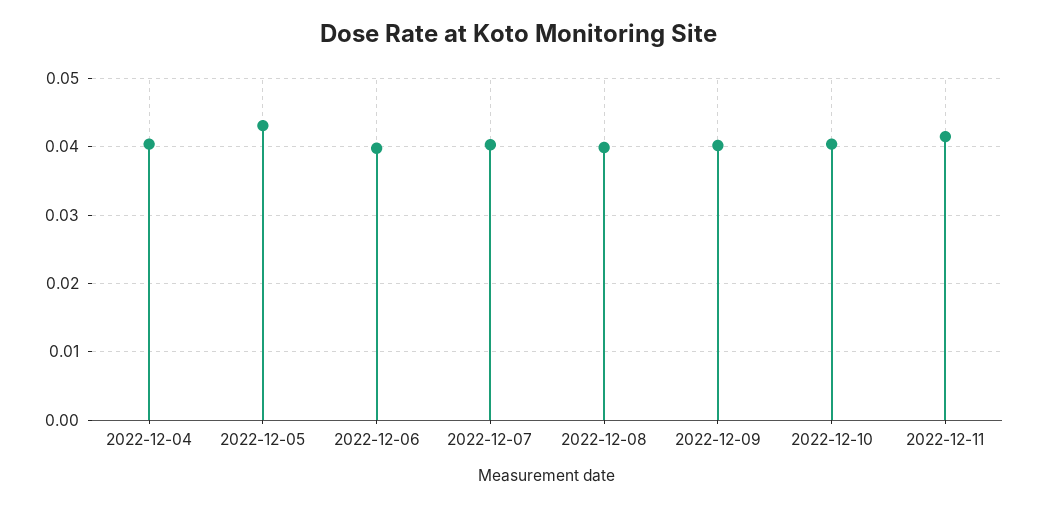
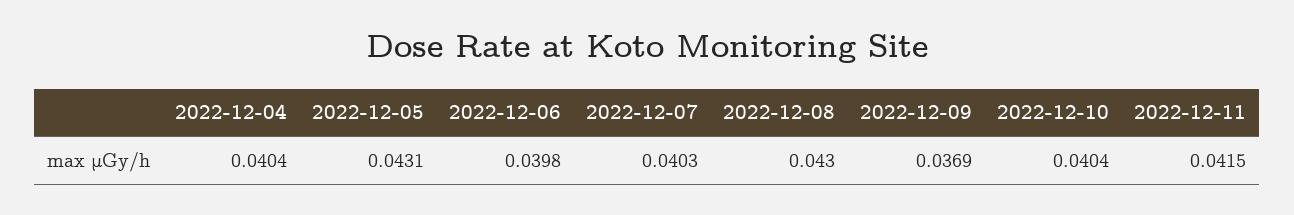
  {
    "2022-12-04": 0.0404,
    "2022-12-05": 0.0431,
    "2022-12-06": 0.0398,
    "2022-12-07": 0.0403,
-   "2022-12-08": 0.04,
+   "2022-12-08": 0.043,
-   "2022-12-09": 0.04,
+   "2022-12-09": 0.0369,
    "2022-12-10": 0.0404,
    "2022-12-11": 0.0415
  }

